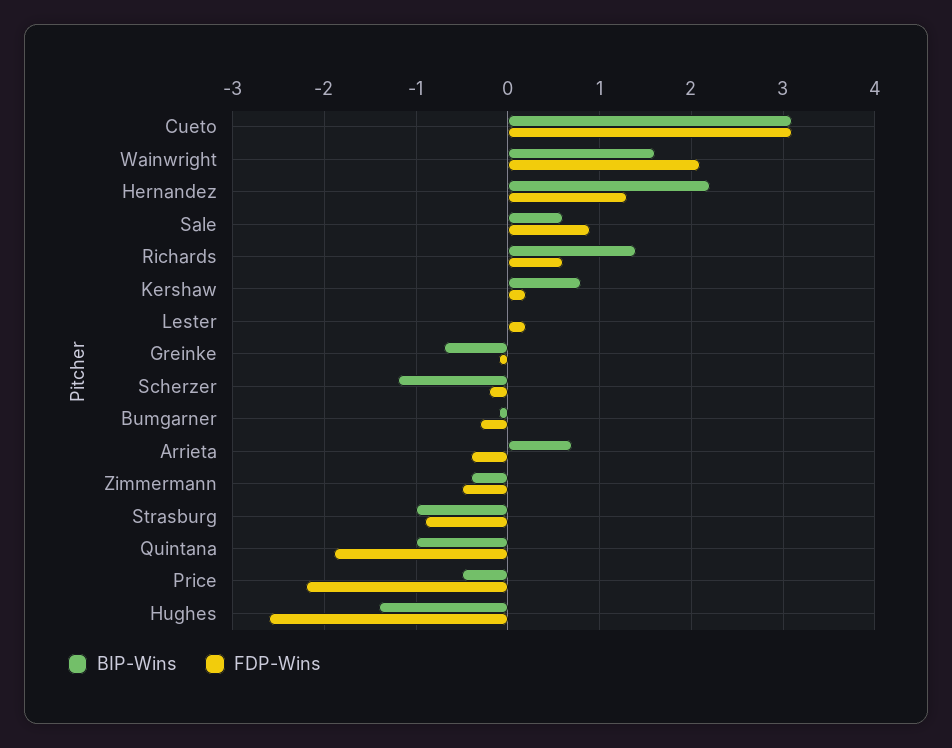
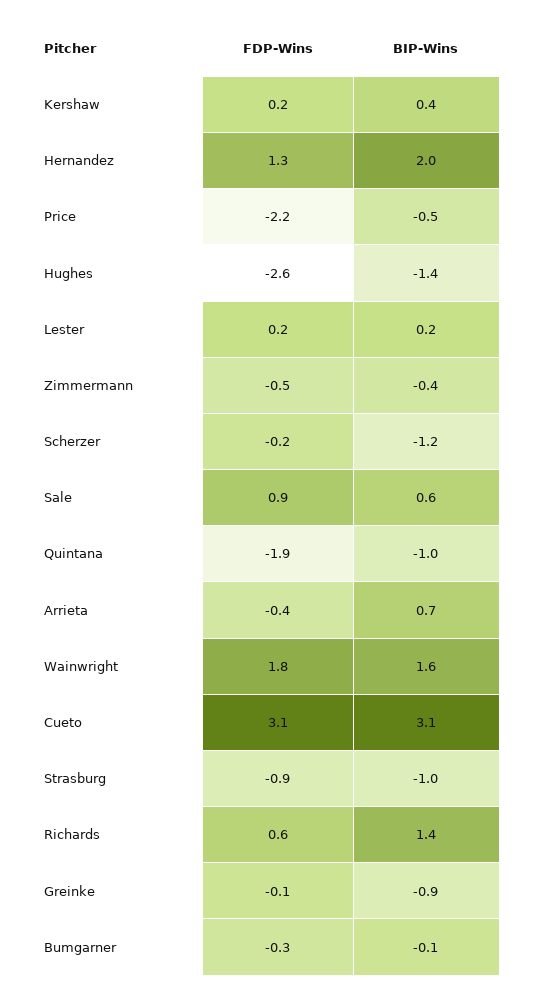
  {
    "BIP-Wins": {
      "Cueto": 3.1,
      "Wainwright": 1.6,
-     "Hernandez": 2.2,
+     "Hernandez": 2,
      "Sale": 0.6,
      "Richards": 1.4,
-     "Kershaw": 0.8,
+     "Kershaw": 0.4,
-     "Lester": 0,
+     "Lester": 0.2,
-     "Greinke": -0.7,
+     "Greinke": -0.9,
      "Scherzer": -1.2,
      "Bumgarner": -0.1,
      "Arrieta": 0.7,
      "Zimmermann": -0.4,
      "Strasburg": -1,
      "Quintana": -1,
      "Price": -0.5,
      "Hughes": -1.4
    },
    "FDP-Wins": {
      "Cueto": 3.1,
-     "Wainwright": 2.1,
+     "Wainwright": 1.8,
      "Hernandez": 1.3,
      "Sale": 0.9,
      "Richards": 0.6,
      "Kershaw": 0.2,
      "Lester": 0.2,
      "Greinke": -0.1,
      "Scherzer": -0.2,
      "Bumgarner": -0.3,
      "Arrieta": -0.4,
      "Zimmermann": -0.5,
      "Strasburg": -0.9,
      "Quintana": -1.9,
      "Price": -2.2,
      "Hughes": -2.6
    }
  }

